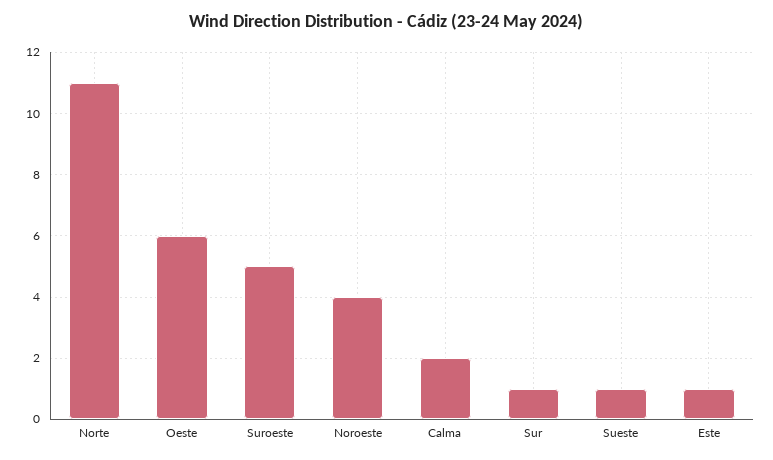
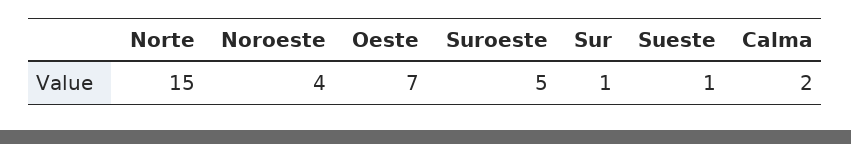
  {
-   "Norte": 11,
+   "Norte": 15,
-   "Oeste": 6,
+   "Oeste": 7,
    "Suroeste": 5,
    "Noroeste": 4,
    "Calma": 2,
    "Sur": 1,
-   "Sueste": 1,
+   "Sueste": 1
-   "Este": 1
  }

